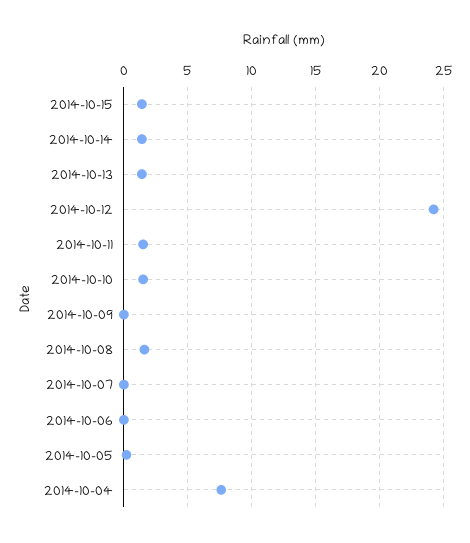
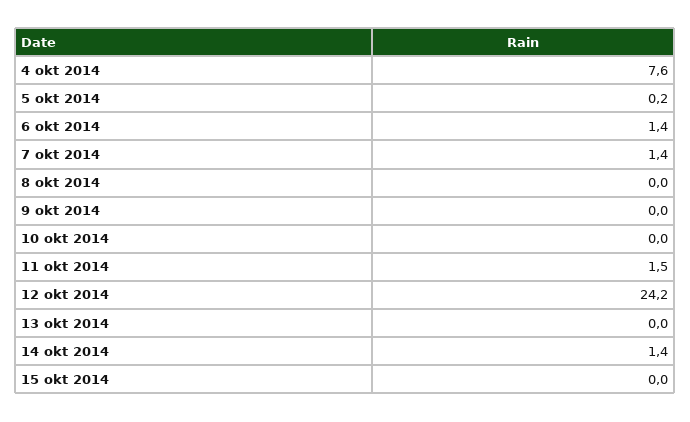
  {
-   "2014-10-15": 1.5,
+   "2014-10-15": 0,
    "2014-10-14": 1.4,
-   "2014-10-13": 1.5,
+   "2014-10-13": 0,
    "2014-10-12": 24.2,
    "2014-10-11": 1.5,
-   "2014-10-10": 1.5,
+   "2014-10-10": 0,
    "2014-10-09": 0,
-   "2014-10-08": 1.5,
+   "2014-10-08": 0,
-   "2014-10-07": 0,
+   "2014-10-07": 1.4,
-   "2014-10-06": 0,
+   "2014-10-06": 1.4,
    "2014-10-05": 0.2,
    "2014-10-04": 7.6
  }

